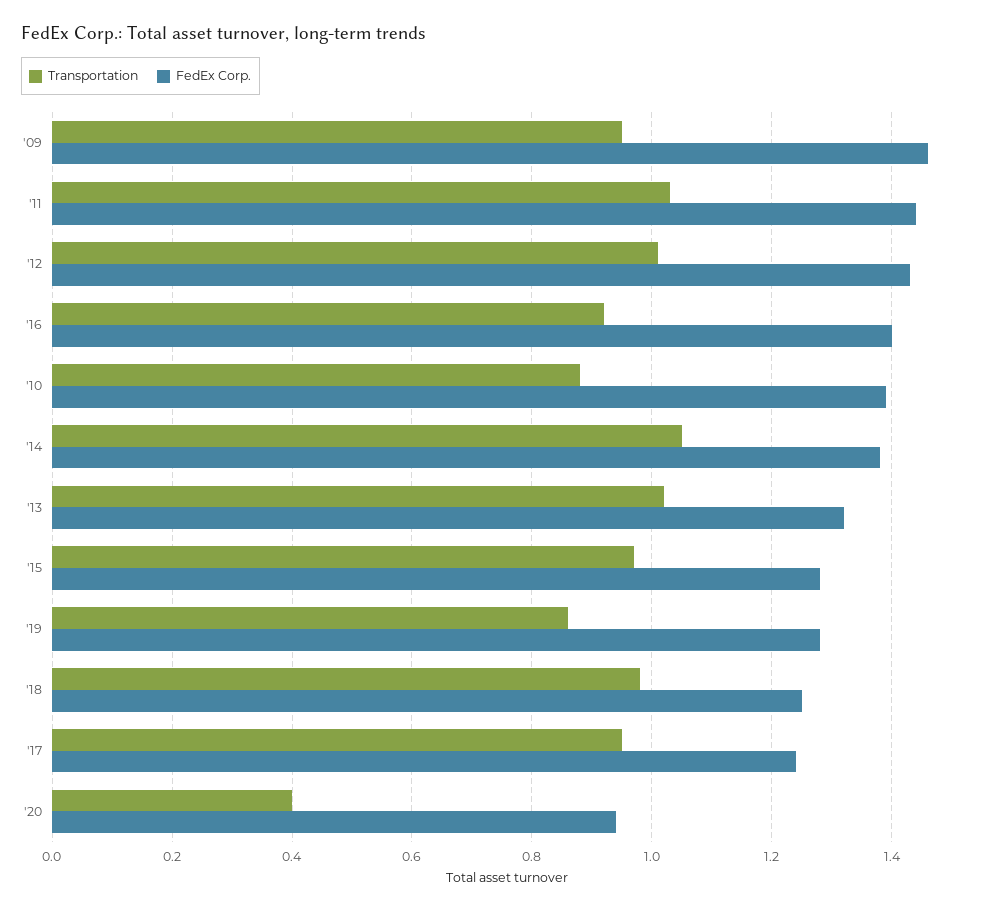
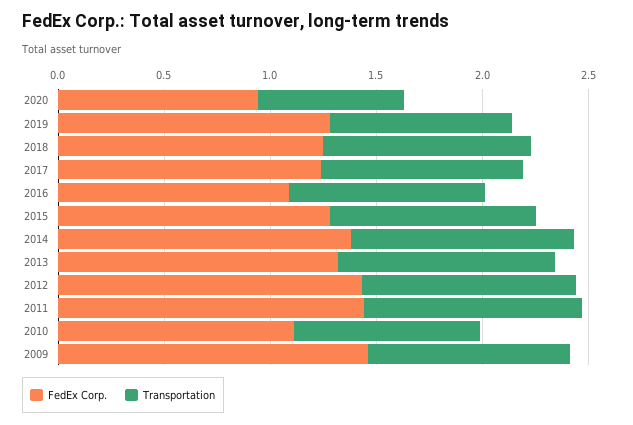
  {
    "Transportation": {
      "'09": 0.95,
      "'11": 1.05,
      "'12": 1,
      "'16": 0.9,
      "'10": 0.9,
      "'14": 1.05,
      "'13": 1,
      "'15": 0.95,
      "'19": 0.85,
      "'18": 1,
      "'17": 0.95,
-     "'20": 0.4
+     "'20": 0.7
    },
    "FedEx Corp.": {
      "'09": 1.45,
      "'11": 1.45,
      "'12": 1.45,
-     "'16": 1.4,
+     "'16": 1.1,
-     "'10": 1.4,
+     "'10": 1.1,
      "'14": 1.4,
      "'13": 1.3,
      "'15": 1.3,
      "'19": 1.3,
      "'18": 1.25,
      "'17": 1.25,
      "'20": 0.95
    }
  }

